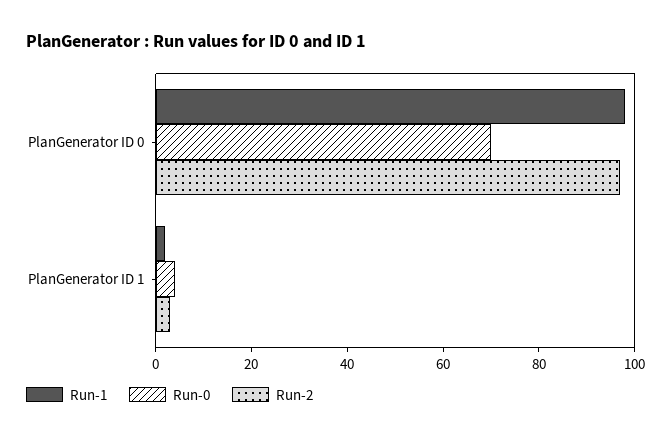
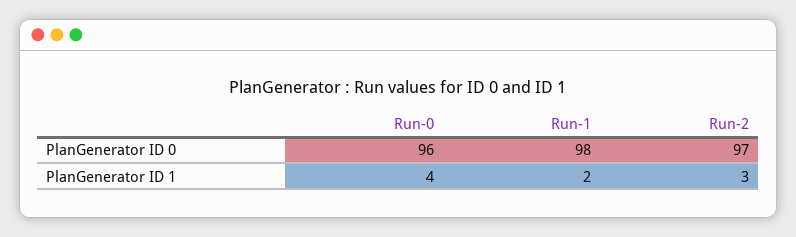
  {
    "Run-1": {
      "PlanGenerator ID 0": 98,
      "PlanGenerator ID 1": 2
    },
    "Run-0": {
-     "PlanGenerator ID 0": 70,
+     "PlanGenerator ID 0": 96,
      "PlanGenerator ID 1": 4
    },
    "Run-2": {
      "PlanGenerator ID 0": 97,
      "PlanGenerator ID 1": 3
    }
  }

